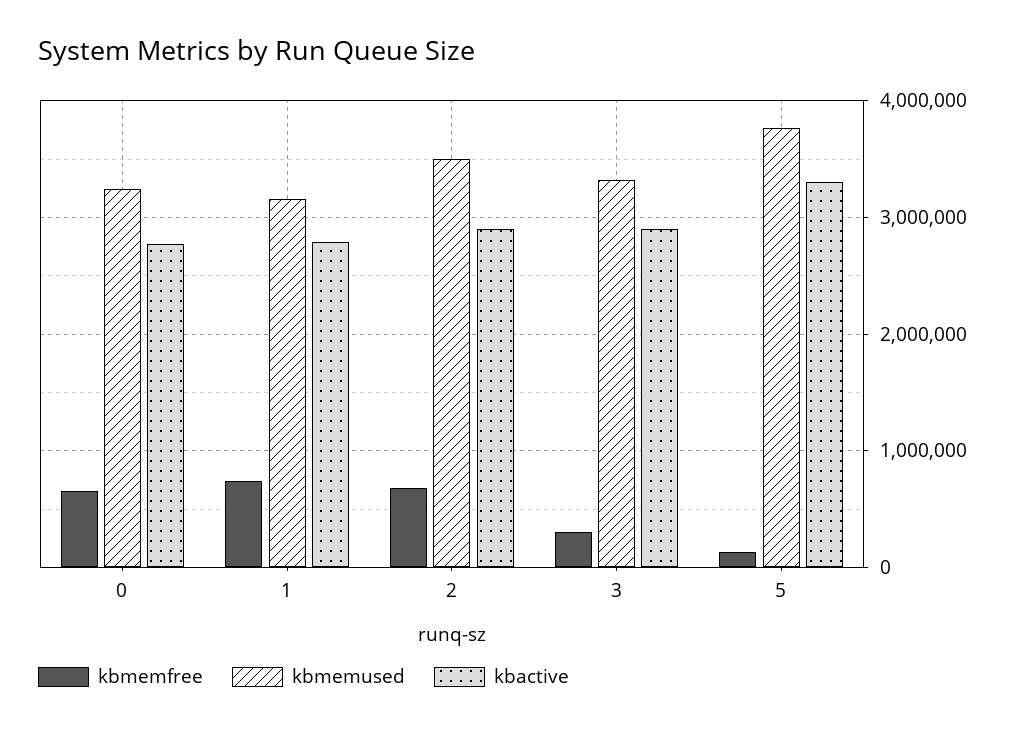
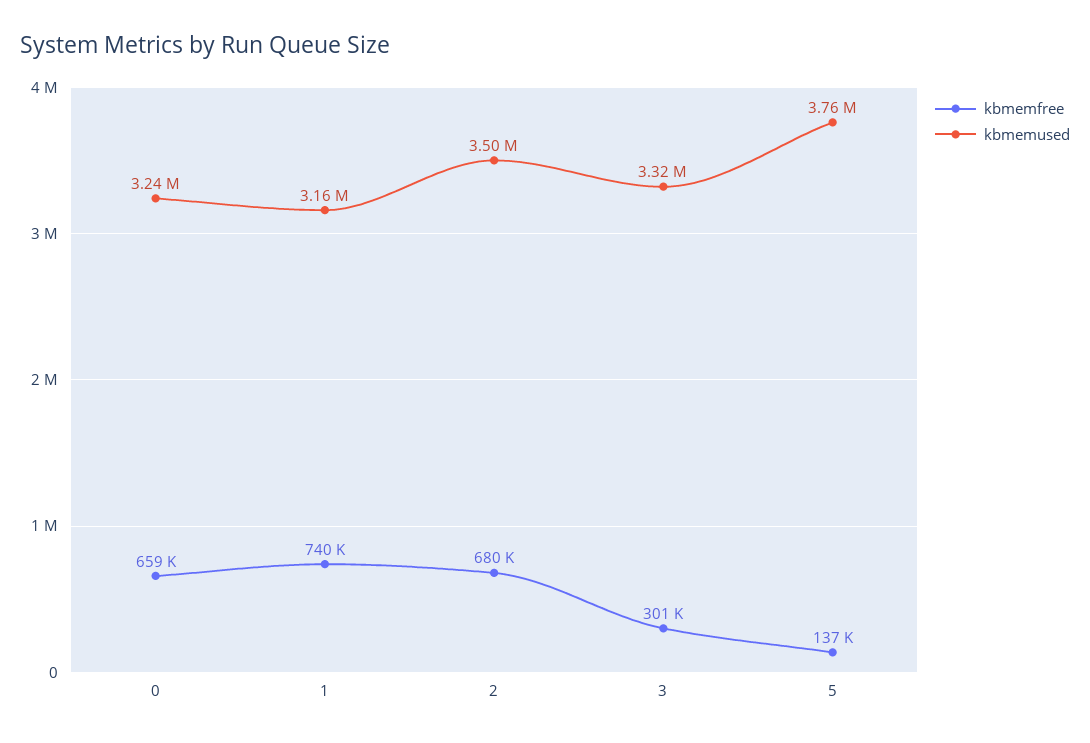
  {
    "kbmemfree": {
      "0": 659000,
      "1": 740000,
      "2": 680000,
      "3": 301000,
      "5": 137000
    },
    "kbmemused": {
      "0": 3240000,
      "1": 3160000,
      "2": 3500000,
      "3": 3320000,
      "5": 3760000
-   },
+   }
-   "kbactive": {
-     "0": 2800000,
-     "1": 2800000,
-     "2": 2900000,
-     "3": 2900000,
-     "5": 3300000
-   }
  }

